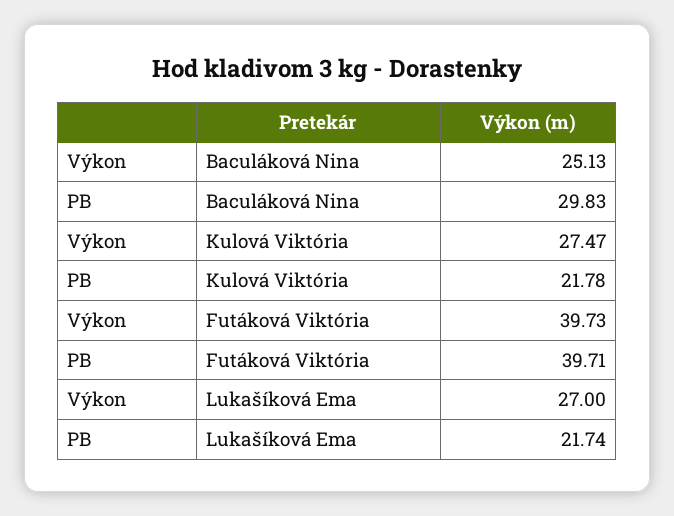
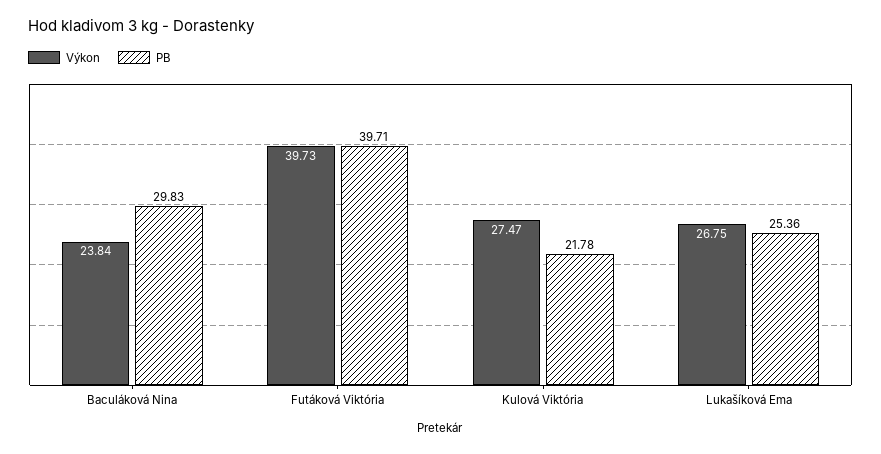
  {
    "Výkon": {
-     "Baculáková Nina": 25.13,
+     "Baculáková Nina": 23.84,
      "Kulová Viktória": 27.47,
      "Futáková Viktória": 39.73,
-     "Lukašíková Ema": 27
+     "Lukašíková Ema": 26.75
    },
    "PB": {
      "Baculáková Nina": 29.83,
      "Kulová Viktória": 21.78,
      "Futáková Viktória": 39.71,
-     "Lukašíková Ema": 21.74
+     "Lukašíková Ema": 25.36
    }
  }

